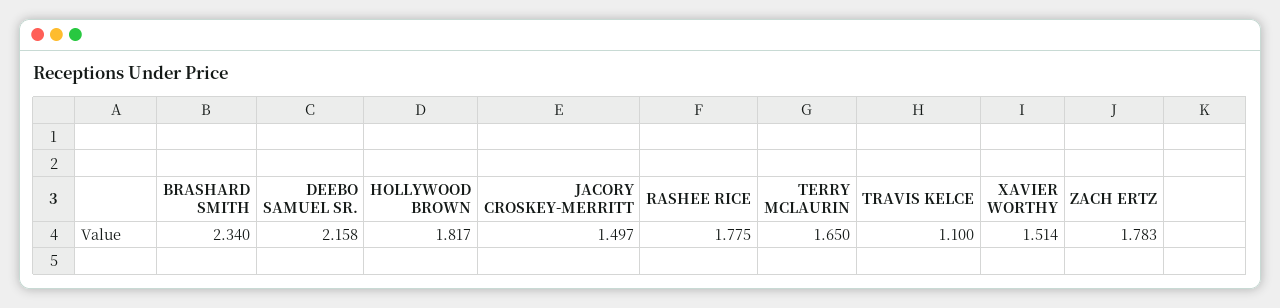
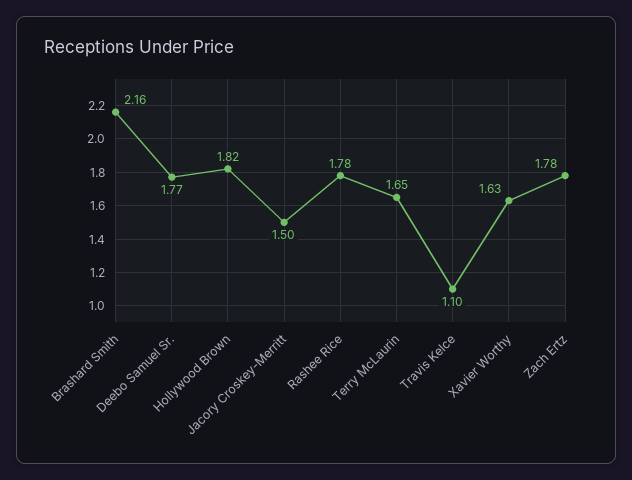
  {
-   "BRASHARD SMITH": 2.34,
+   "BRASHARD SMITH": 2.16,
-   "DEEBO SAMUEL SR.": 2.158,
+   "DEEBO SAMUEL SR.": 1.77,
    "HOLLYWOOD BROWN": 1.817,
    "JACORY CROSKEY-MERRITT": 1.497,
    "RASHEE RICE": 1.775,
    "TERRY MCLAURIN": 1.65,
    "TRAVIS KELCE": 1.1,
-   "XAVIER WORTHY": 1.514,
+   "XAVIER WORTHY": 1.63,
    "ZACH ERTZ": 1.783
  }

